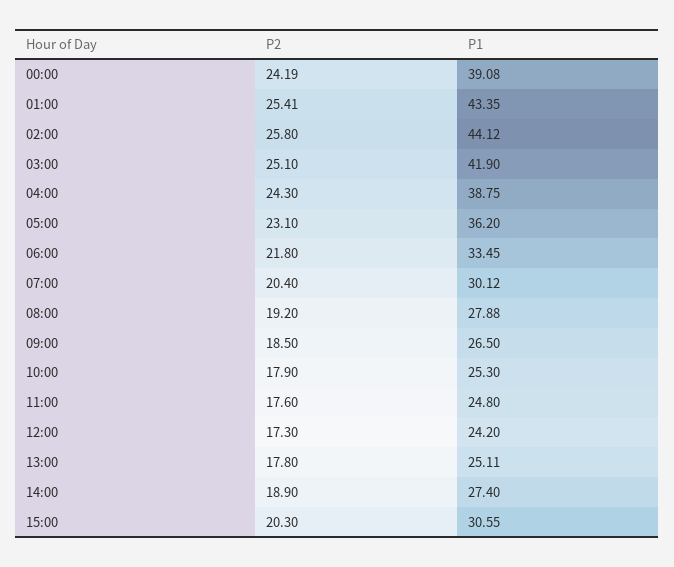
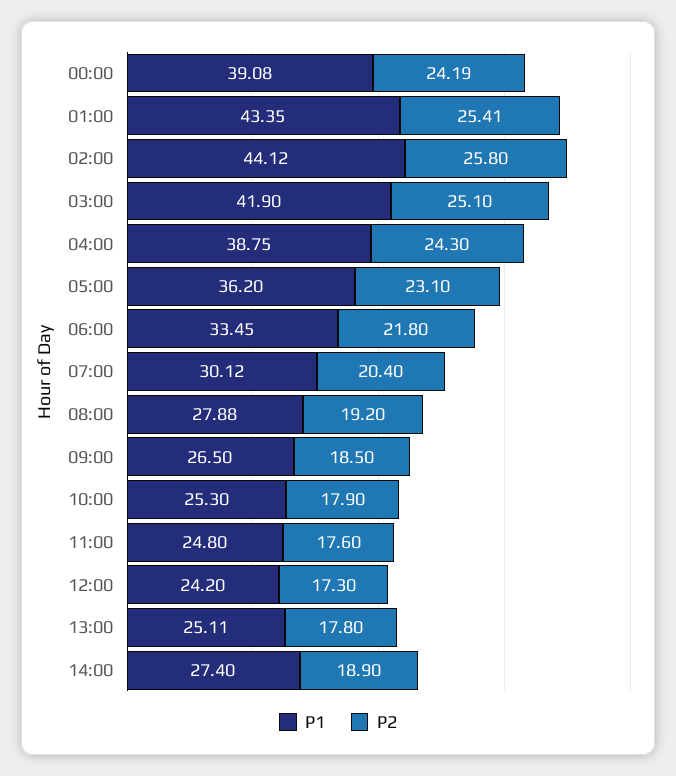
  {
    "P2": {
      "00:00": 24.19,
      "01:00": 25.41,
      "02:00": 25.8,
      "03:00": 25.1,
      "04:00": 24.3,
      "05:00": 23.1,
      "06:00": 21.8,
      "07:00": 20.4,
      "08:00": 19.2,
      "09:00": 18.5,
      "10:00": 17.9,
      "11:00": 17.6,
      "12:00": 17.3,
      "13:00": 17.8,
-     "14:00": 18.9,
+     "14:00": 18.9
-     "15:00": 20.3
    },
    "P1": {
      "00:00": 39.08,
      "01:00": 43.35,
      "02:00": 44.12,
      "03:00": 41.9,
      "04:00": 38.75,
      "05:00": 36.2,
      "06:00": 33.45,
      "07:00": 30.12,
      "08:00": 27.88,
      "09:00": 26.5,
      "10:00": 25.3,
      "11:00": 24.8,
      "12:00": 24.2,
      "13:00": 25.11,
-     "14:00": 27.4,
+     "14:00": 27.4
-     "15:00": 30.55
    }
  }

